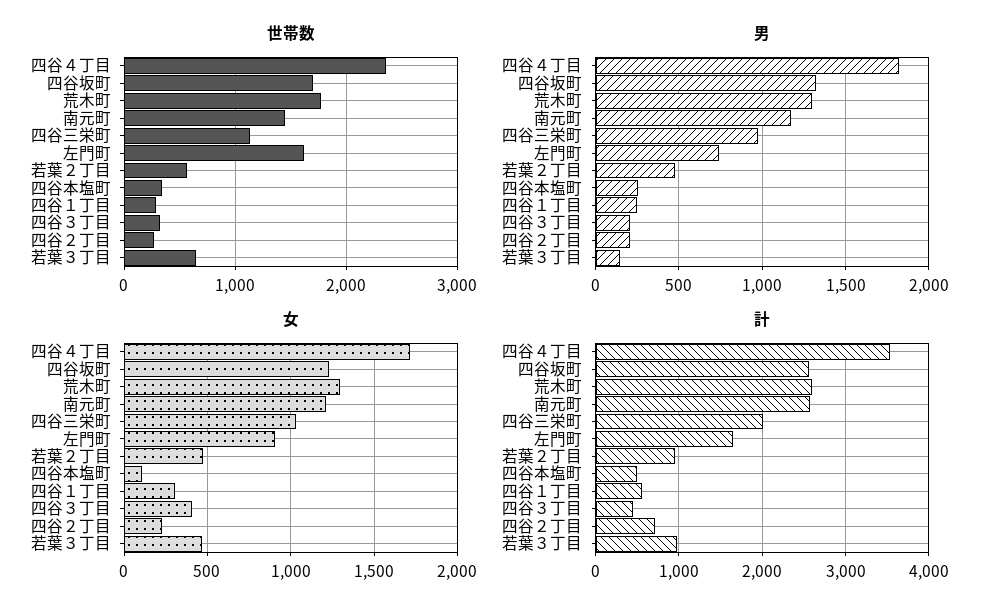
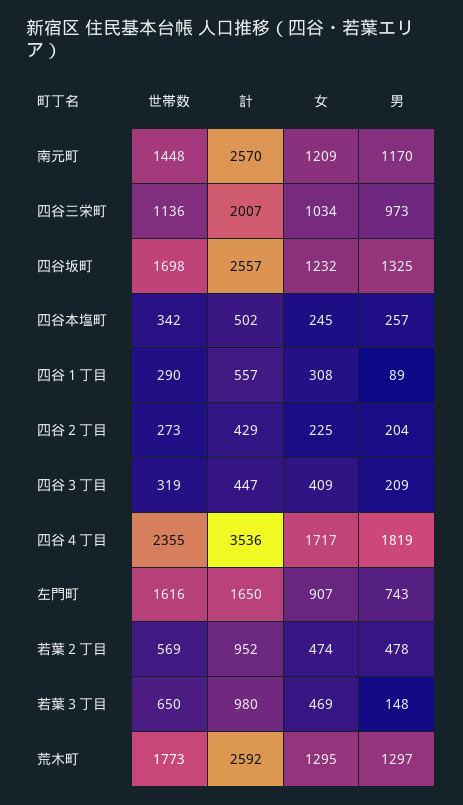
  {
    "世帯数": {
      "四谷４丁目": 2355,
      "四谷坂町": 1698,
      "荒木町": 1773,
      "南元町": 1448,
      "四谷三栄町": 1136,
      "左門町": 1616,
      "若葉２丁目": 569,
      "四谷本塩町": 342,
      "四谷１丁目": 290,
      "四谷３丁目": 319,
      "四谷２丁目": 273,
      "若葉３丁目": 650
    },
    "男": {
      "四谷４丁目": 1819,
      "四谷坂町": 1325,
      "荒木町": 1297,
      "南元町": 1170,
      "四谷三栄町": 973,
      "左門町": 743,
      "若葉２丁目": 478,
      "四谷本塩町": 257,
-     "四谷１丁目": 250,
+     "四谷１丁目": 89,
      "四谷３丁目": 209,
      "四谷２丁目": 204,
      "若葉３丁目": 148
    },
    "女": {
      "四谷４丁目": 1717,
      "四谷坂町": 1232,
      "荒木町": 1295,
      "南元町": 1209,
      "四谷三栄町": 1034,
      "左門町": 907,
      "若葉２丁目": 474,
-     "四谷本塩町": 100,
+     "四谷本塩町": 245,
      "四谷１丁目": 308,
      "四谷３丁目": 409,
      "四谷２丁目": 225,
      "若葉３丁目": 469
    },
    "計": {
      "四谷４丁目": 3536,
      "四谷坂町": 2557,
      "荒木町": 2592,
      "南元町": 2570,
      "四谷三栄町": 2007,
      "左門町": 1650,
      "若葉２丁目": 952,
      "四谷本塩町": 502,
      "四谷１丁目": 557,
      "四谷３丁目": 447,
-     "四谷２丁目": 700,
+     "四谷２丁目": 429,
      "若葉３丁目": 980
    }
  }

